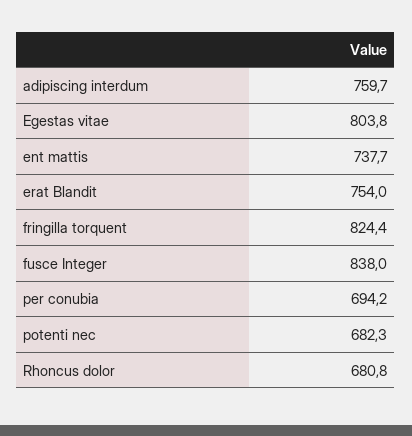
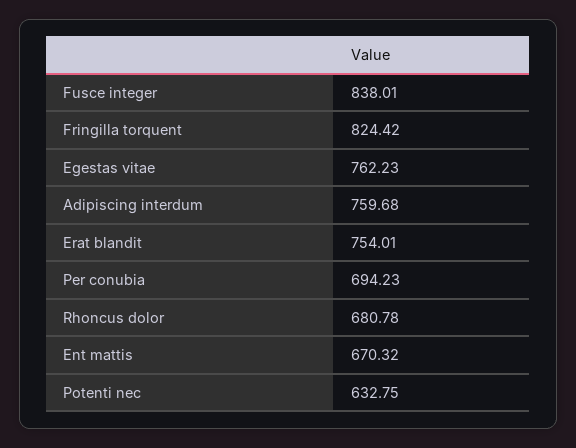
  {
    "adipiscing interdum": 759.68,
-   "Egestas vitae": 803.8,
+   "Egestas vitae": 762.23,
-   "ent mattis": 737.7,
+   "ent mattis": 670.32,
    "erat Blandit": 754.01,
    "fringilla torquent": 824.42,
    "fusce Integer": 838.01,
    "per conubia": 694.23,
-   "potenti nec": 682.3,
+   "potenti nec": 632.75,
    "Rhoncus dolor": 680.78
  }

